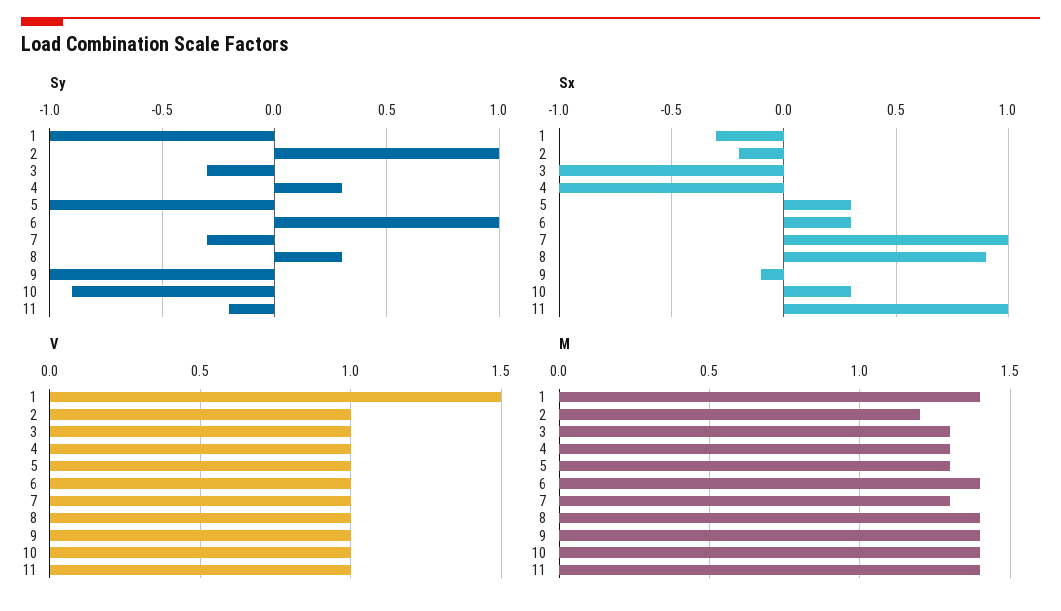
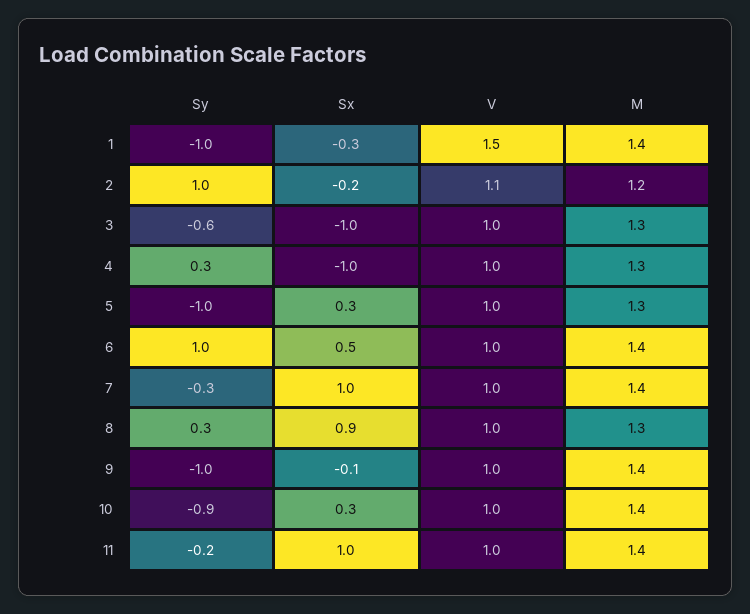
  {
    "Sy": {
      "1": -1,
      "2": 1,
-     "3": -0.3,
+     "3": -0.6,
      "4": 0.3,
      "5": -1,
      "6": 1,
      "7": -0.3,
      "8": 0.3,
      "9": -1,
      "10": -0.9,
      "11": -0.2
    },
    "Sx": {
      "1": -0.3,
      "2": -0.2,
      "3": -1,
      "4": -1,
      "5": 0.3,
-     "6": 0.3,
+     "6": 0.5,
      "7": 1,
      "8": 0.9,
      "9": -0.1,
      "10": 0.3,
      "11": 1
    },
    "V": {
      "1": 1.5,
-     "2": 1,
+     "2": 1.1,
      "3": 1,
      "4": 1,
      "5": 1,
      "6": 1,
      "7": 1,
      "8": 1,
      "9": 1,
      "10": 1,
      "11": 1
    },
    "M": {
      "1": 1.4,
      "2": 1.2,
      "3": 1.3,
      "4": 1.3,
      "5": 1.3,
      "6": 1.4,
-     "7": 1.3,
+     "7": 1.4,
-     "8": 1.4,
+     "8": 1.3,
      "9": 1.4,
      "10": 1.4,
      "11": 1.4
    }
  }

